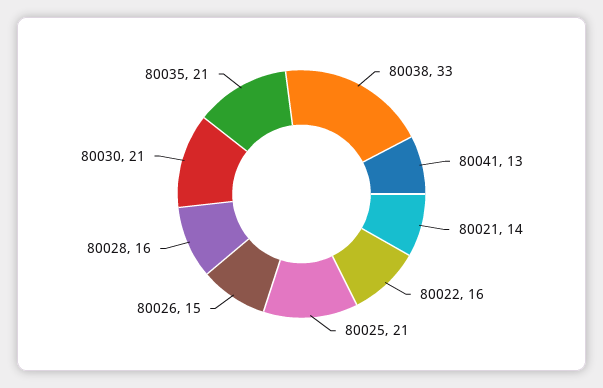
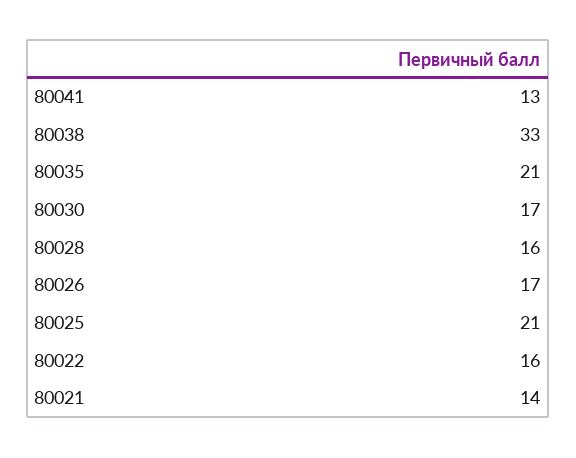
  {
    "80038": 33,
    "80041": 13,
    "80021": 14,
    "80022": 16,
    "80025": 21,
-   "80026": 15,
+   "80026": 17,
    "80028": 16,
-   "80030": 21,
+   "80030": 17,
    "80035": 21
  }

